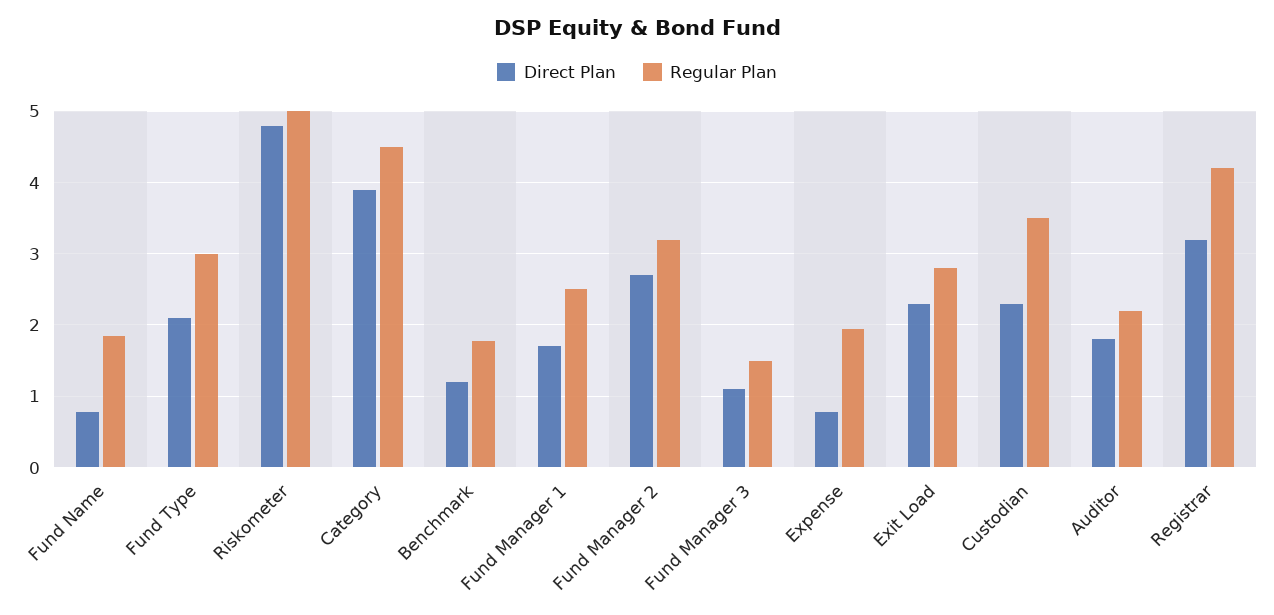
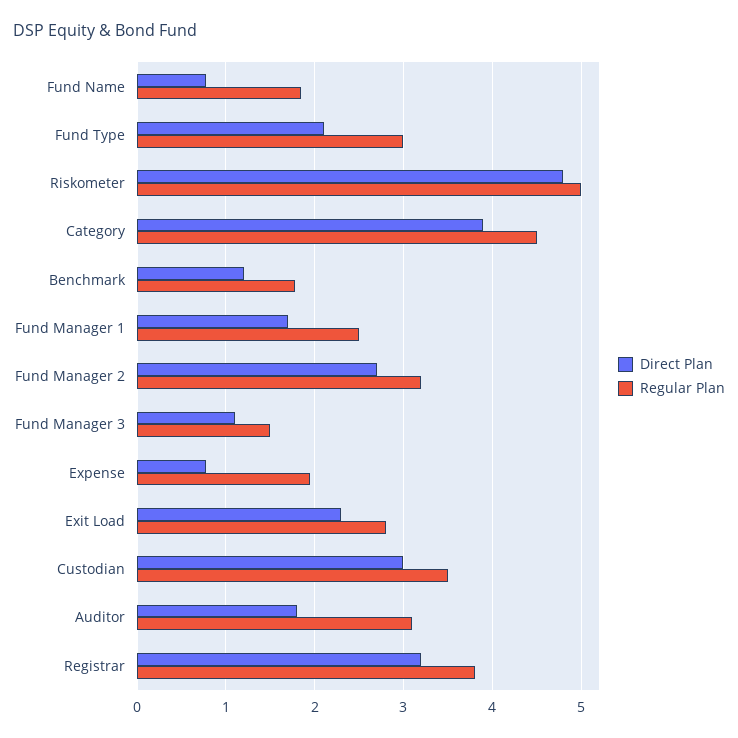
  {
    "Direct Plan": {
      "Fund Name": 0.8,
      "Fund Type": 2.1,
      "Riskometer": 4.8,
      "Category": 3.9,
      "Benchmark": 1.2,
      "Fund Manager 1": 1.7,
      "Fund Manager 2": 2.7,
      "Fund Manager 3": 1.1,
      "Expense": 0.8,
      "Exit Load": 2.3,
-     "Custodian": 2.3,
+     "Custodian": 3,
      "Auditor": 1.8,
      "Registrar": 3.2
    },
    "Regular Plan": {
      "Fund Name": 1.9,
      "Fund Type": 3,
      "Riskometer": 5,
      "Category": 4.5,
      "Benchmark": 1.8,
      "Fund Manager 1": 2.5,
      "Fund Manager 2": 3.2,
      "Fund Manager 3": 1.5,
      "Expense": 2,
      "Exit Load": 2.8,
      "Custodian": 3.5,
-     "Auditor": 2.2,
+     "Auditor": 3.1,
-     "Registrar": 4.2
+     "Registrar": 3.8
    }
  }

